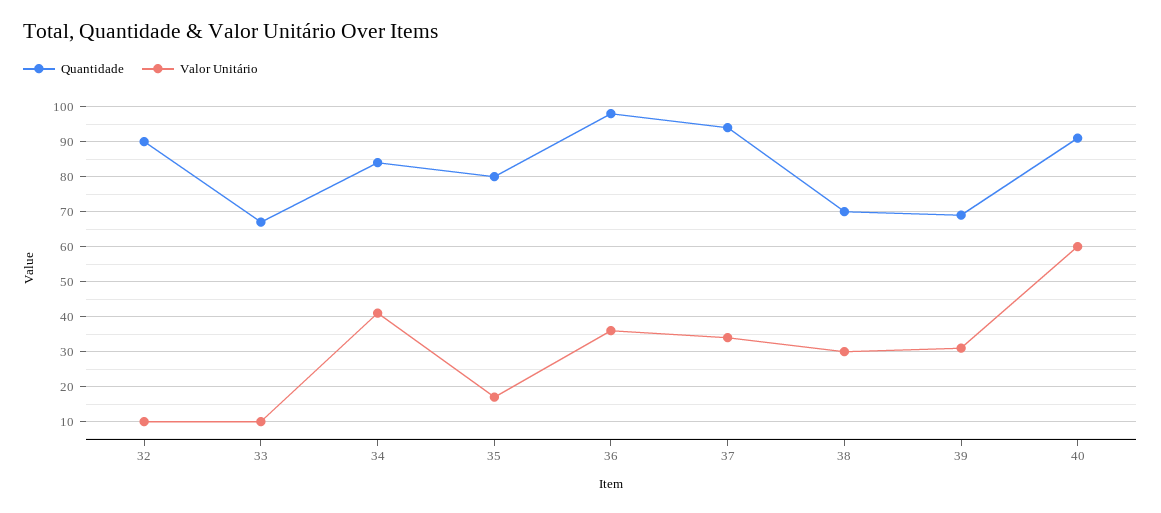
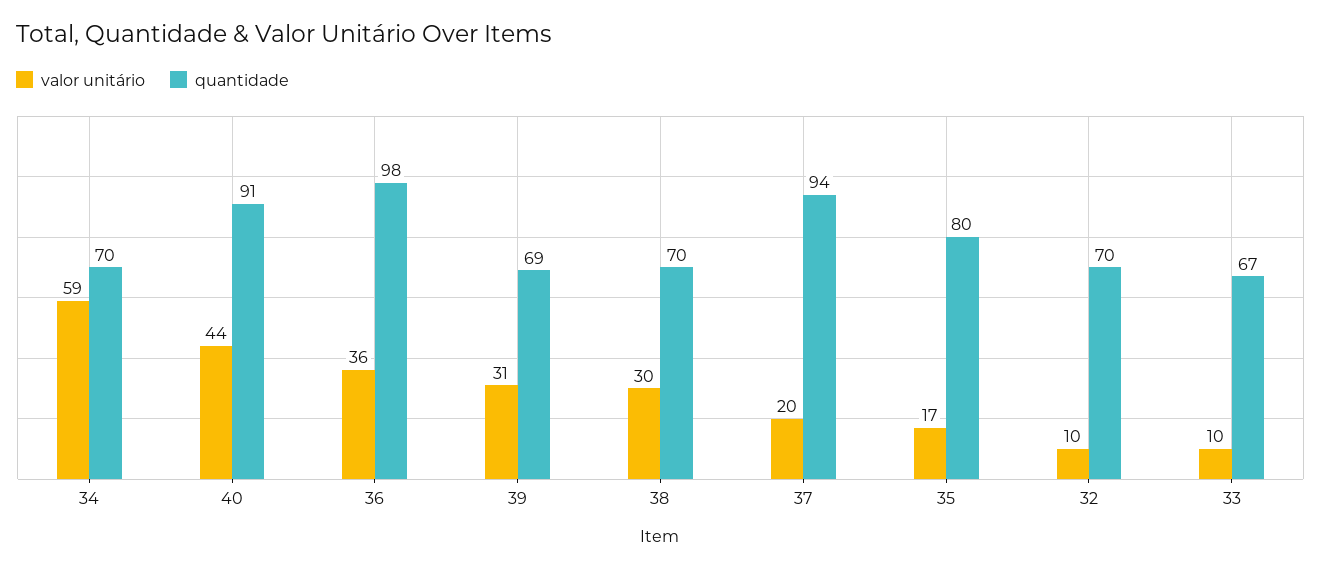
  {
    "Quantidade": {
-     "32": 90,
+     "32": 70,
      "33": 67,
-     "34": 85,
+     "34": 70,
      "35": 80,
      "36": 98,
      "37": 94,
      "38": 70,
      "39": 69,
      "40": 91
    },
    "Valor Unitário": {
      "32": 10,
      "33": 10,
-     "34": 40,
+     "34": 59,
      "35": 17,
      "36": 36,
-     "37": 35,
+     "37": 20,
      "38": 30,
      "39": 31,
-     "40": 60
+     "40": 44
    }
  }

